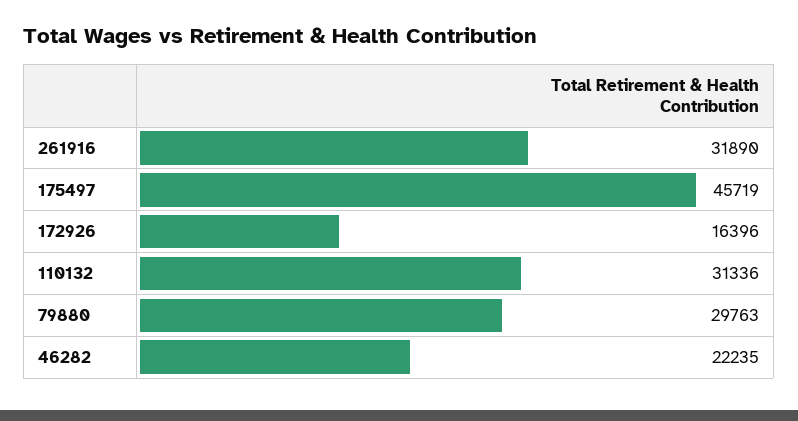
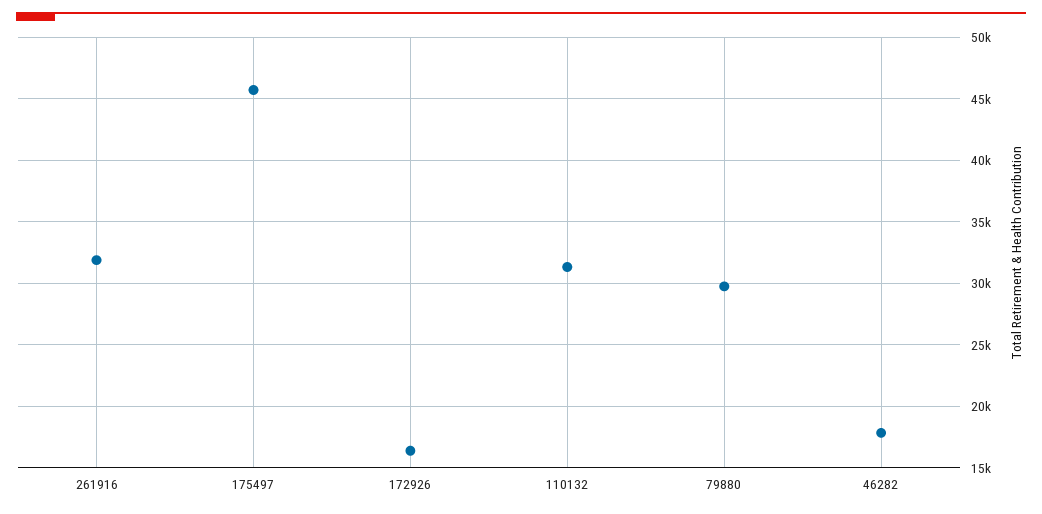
  {
    "261916": 31890,
    "175497": 45719,
    "172926": 16396,
    "110132": 31336,
    "79880": 29763,
-   "46282": 22235
+   "46282": 18000
  }

